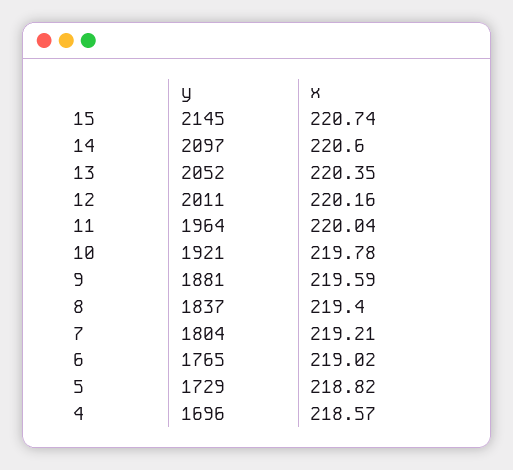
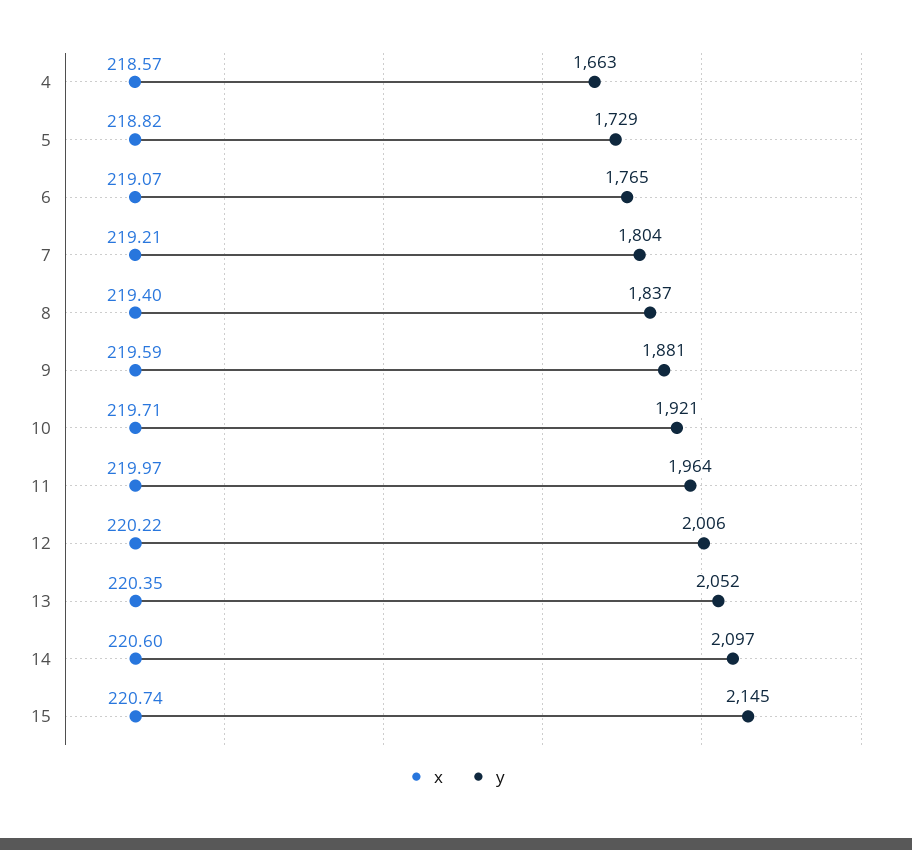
  {
    "y": {
      "15": 2145,
      "14": 2097,
      "13": 2052,
-     "12": 2011,
+     "12": 2006,
      "11": 1964,
      "10": 1921,
      "9": 1881,
      "8": 1837,
      "7": 1804,
      "6": 1765,
      "5": 1729,
-     "4": 1696
+     "4": 1663
    },
    "x": {
      "15": 220.74,
      "14": 220.6,
      "13": 220.35,
-     "12": 220.16,
+     "12": 220.22,
-     "11": 220.04,
+     "11": 219.97,
-     "10": 219.78,
+     "10": 219.71,
      "9": 219.59,
      "8": 219.4,
      "7": 219.21,
-     "6": 219.02,
+     "6": 219.07,
      "5": 218.82,
      "4": 218.57
    }
  }

